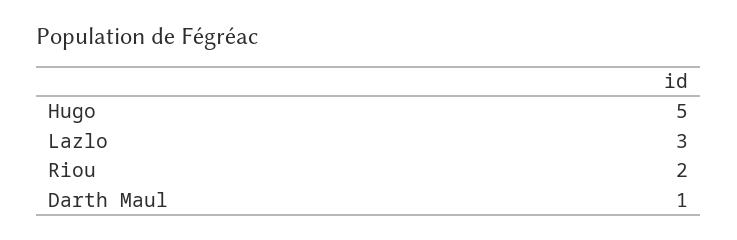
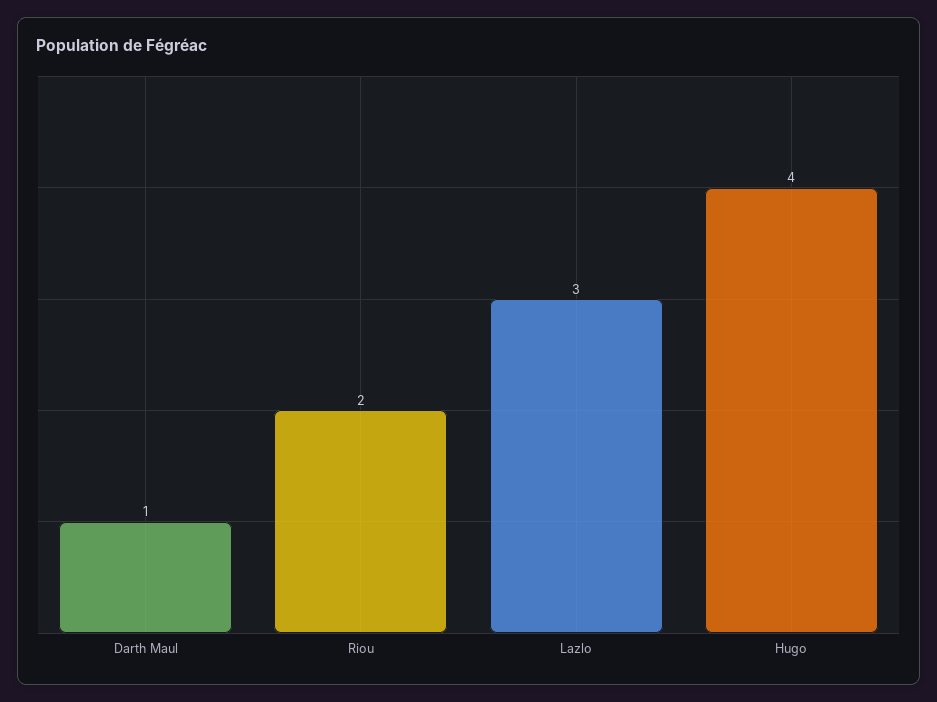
  {
-   "Hugo": 5,
+   "Hugo": 4,
    "Lazlo": 3,
    "Riou": 2,
    "Darth Maul": 1
  }

